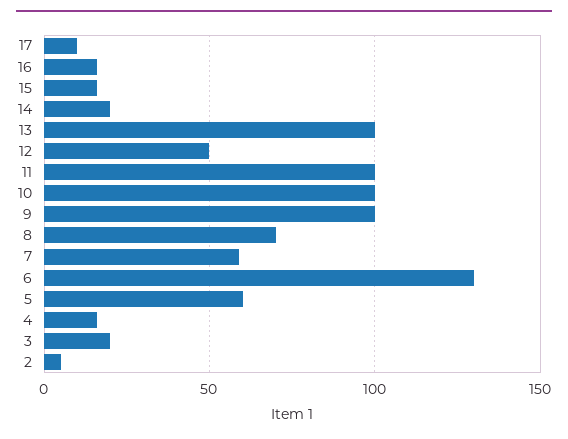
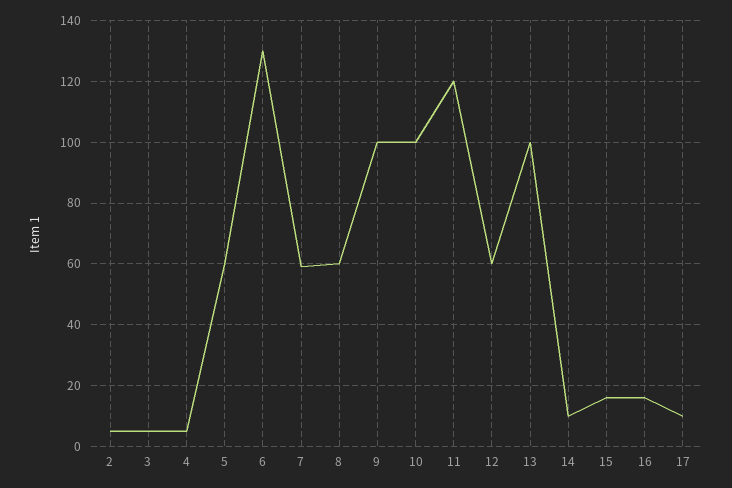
  {
    "17": 10,
    "16": 15,
    "15": 15,
-   "14": 20,
+   "14": 10,
    "13": 100,
-   "12": 50,
+   "12": 60,
-   "11": 100,
+   "11": 120,
    "10": 100,
    "9": 100,
-   "8": 70,
+   "8": 60,
    "7": 60,
    "6": 130,
    "5": 60,
-   "4": 15,
+   "4": 5,
-   "3": 20,
+   "3": 5,
    "2": 5
  }

